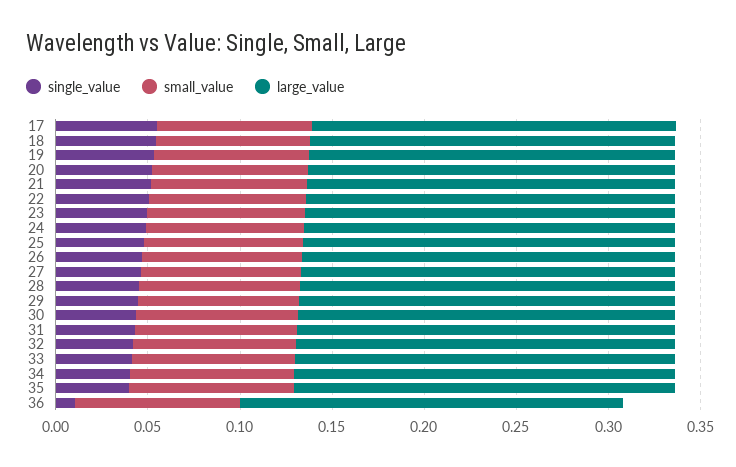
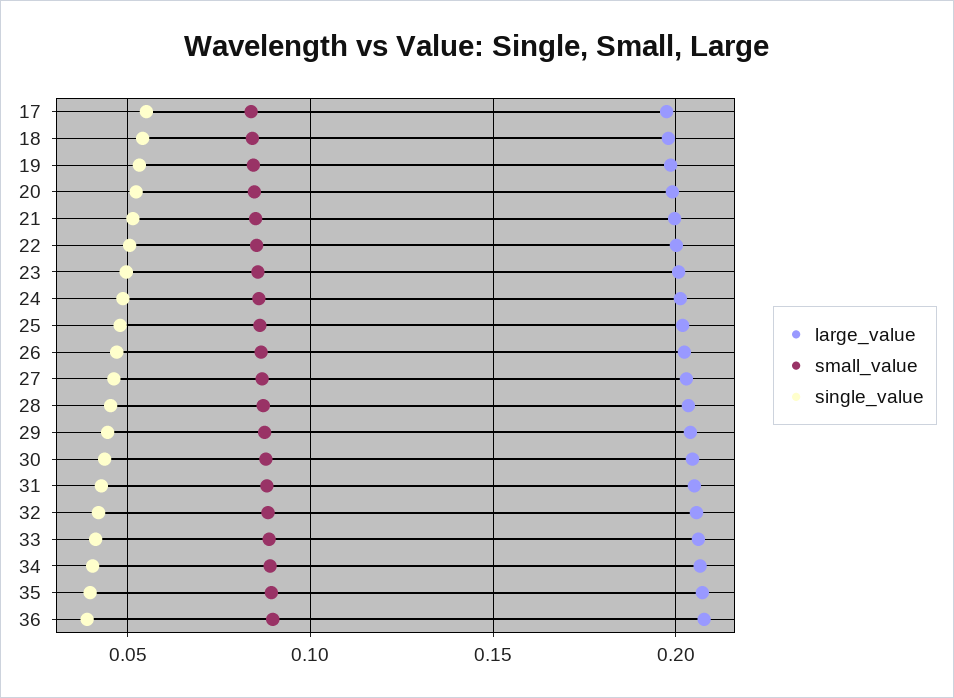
  {
    "single_value": {
      "17": 0.055,
      "18": 0.055,
      "19": 0.055,
      "20": 0.05,
      "21": 0.05,
      "22": 0.05,
      "23": 0.05,
      "24": 0.05,
      "25": 0.05,
      "26": 0.045,
      "27": 0.045,
      "28": 0.045,
      "29": 0.045,
      "30": 0.045,
      "31": 0.045,
      "32": 0.04,
      "33": 0.04,
      "34": 0.04,
      "35": 0.04,
-     "36": 0.01
+     "36": 0.04
    },
    "small_value": {
      "17": 0.085,
      "18": 0.085,
      "19": 0.085,
      "20": 0.085,
      "21": 0.085,
      "22": 0.085,
      "23": 0.085,
      "24": 0.085,
      "25": 0.085,
      "26": 0.085,
      "27": 0.085,
      "28": 0.085,
      "29": 0.09,
      "30": 0.09,
      "31": 0.09,
      "32": 0.09,
      "33": 0.09,
      "34": 0.09,
      "35": 0.09,
      "36": 0.09
    },
    "large_value": {
      "17": 0.2,
      "18": 0.2,
      "19": 0.2,
      "20": 0.2,
      "21": 0.2,
      "22": 0.2,
      "23": 0.2,
      "24": 0.2,
      "25": 0.2,
      "26": 0.2,
      "27": 0.205,
      "28": 0.205,
      "29": 0.205,
      "30": 0.205,
      "31": 0.205,
      "32": 0.205,
      "33": 0.205,
      "34": 0.205,
      "35": 0.205,
      "36": 0.21
    }
  }

